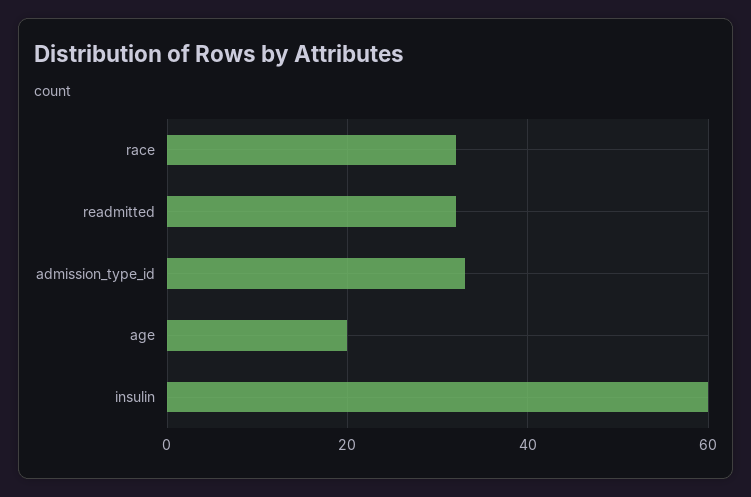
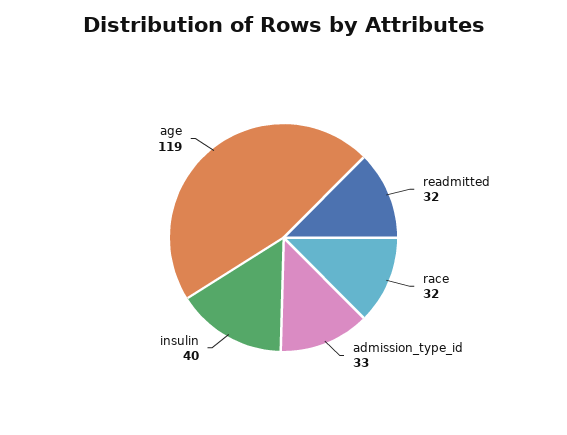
  {
    "race": 32,
    "readmitted": 32,
    "admission_type_id": 33,
-   "age": 20,
+   "age": 119,
-   "insulin": 60
+   "insulin": 40
  }

